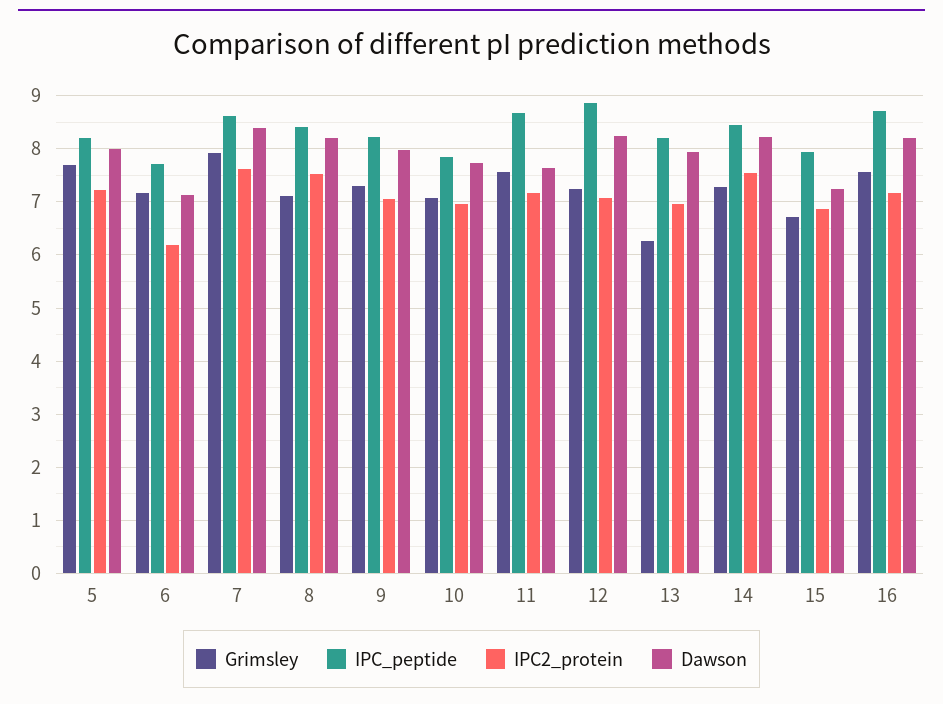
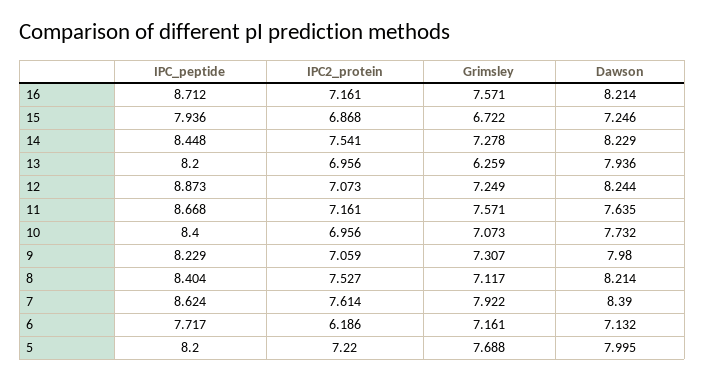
  {
    "Grimsley": {
      "5": 7.688,
      "6": 7.161,
      "7": 7.922,
      "8": 7.117,
      "9": 7.307,
      "10": 7.073,
      "11": 7.571,
      "12": 7.249,
      "13": 6.259,
      "14": 7.278,
      "15": 6.722,
      "16": 7.571
    },
    "IPC_peptide": {
      "5": 8.2,
      "6": 7.717,
      "7": 8.624,
      "8": 8.404,
      "9": 8.229,
-     "10": 7.8,
+     "10": 8.4,
      "11": 8.668,
      "12": 8.873,
      "13": 8.2,
      "14": 8.448,
      "15": 7.936,
      "16": 8.712
    },
    "IPC2_protein": {
      "5": 7.22,
      "6": 6.186,
      "7": 7.614,
      "8": 7.527,
      "9": 7.059,
      "10": 6.956,
      "11": 7.161,
      "12": 7.073,
      "13": 6.956,
      "14": 7.541,
      "15": 6.868,
      "16": 7.161
    },
    "Dawson": {
      "5": 7.995,
      "6": 7.132,
      "7": 8.39,
      "8": 8.214,
      "9": 7.98,
      "10": 7.732,
      "11": 7.635,
      "12": 8.244,
      "13": 7.936,
      "14": 8.229,
      "15": 7.246,
      "16": 8.214
    }
  }

